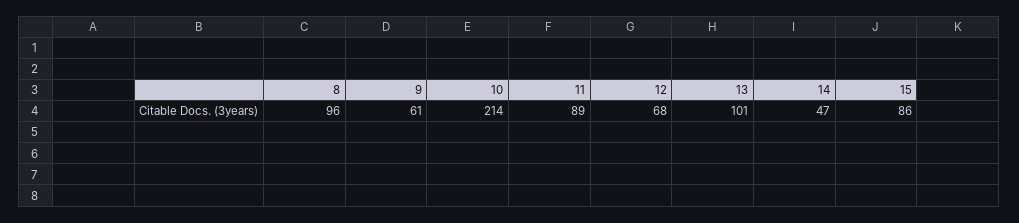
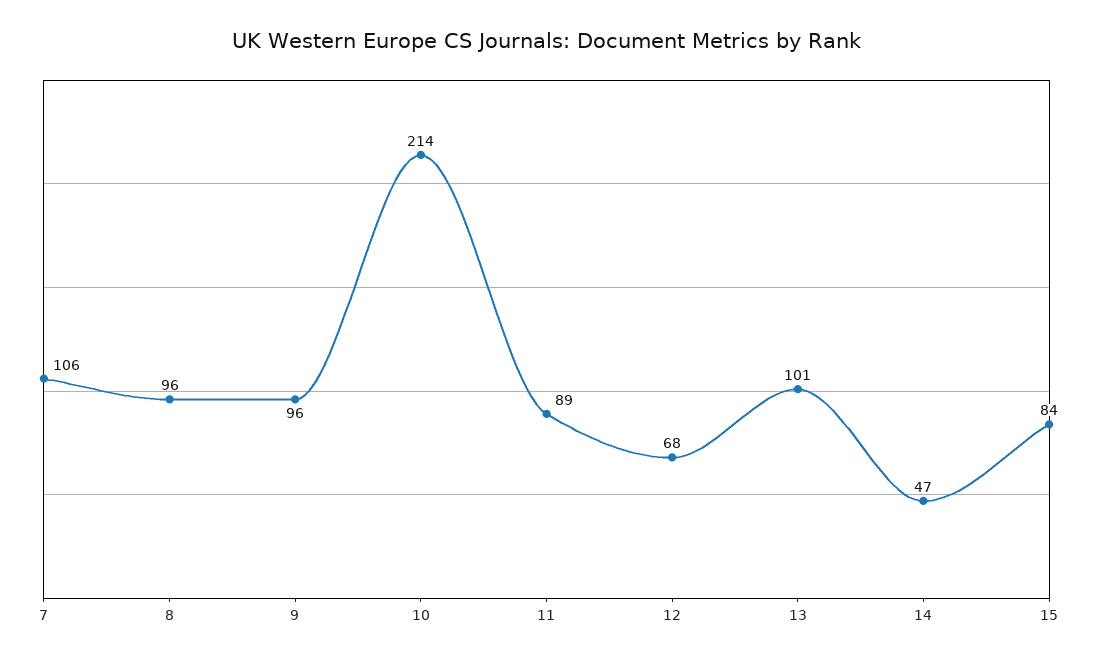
  {
    "8": 96,
-   "9": 61,
+   "9": 96,
    "10": 214,
    "11": 89,
    "12": 68,
    "13": 101,
    "14": 47,
-   "15": 86
+   "15": 84,
+   "7": 106
  }

